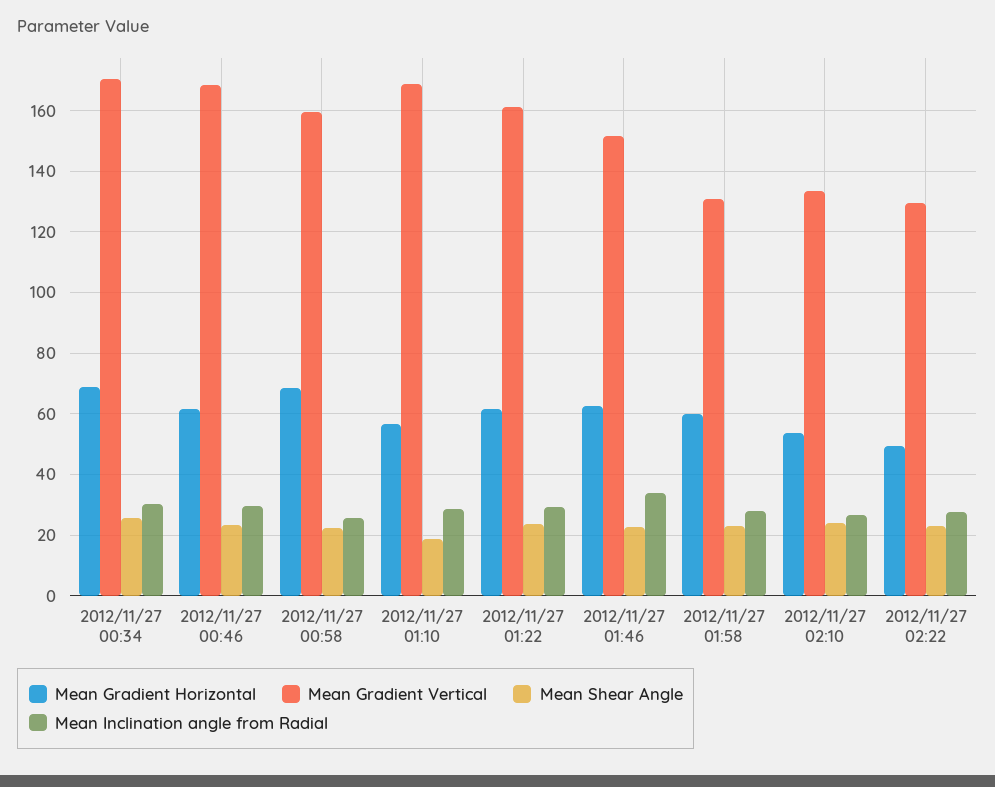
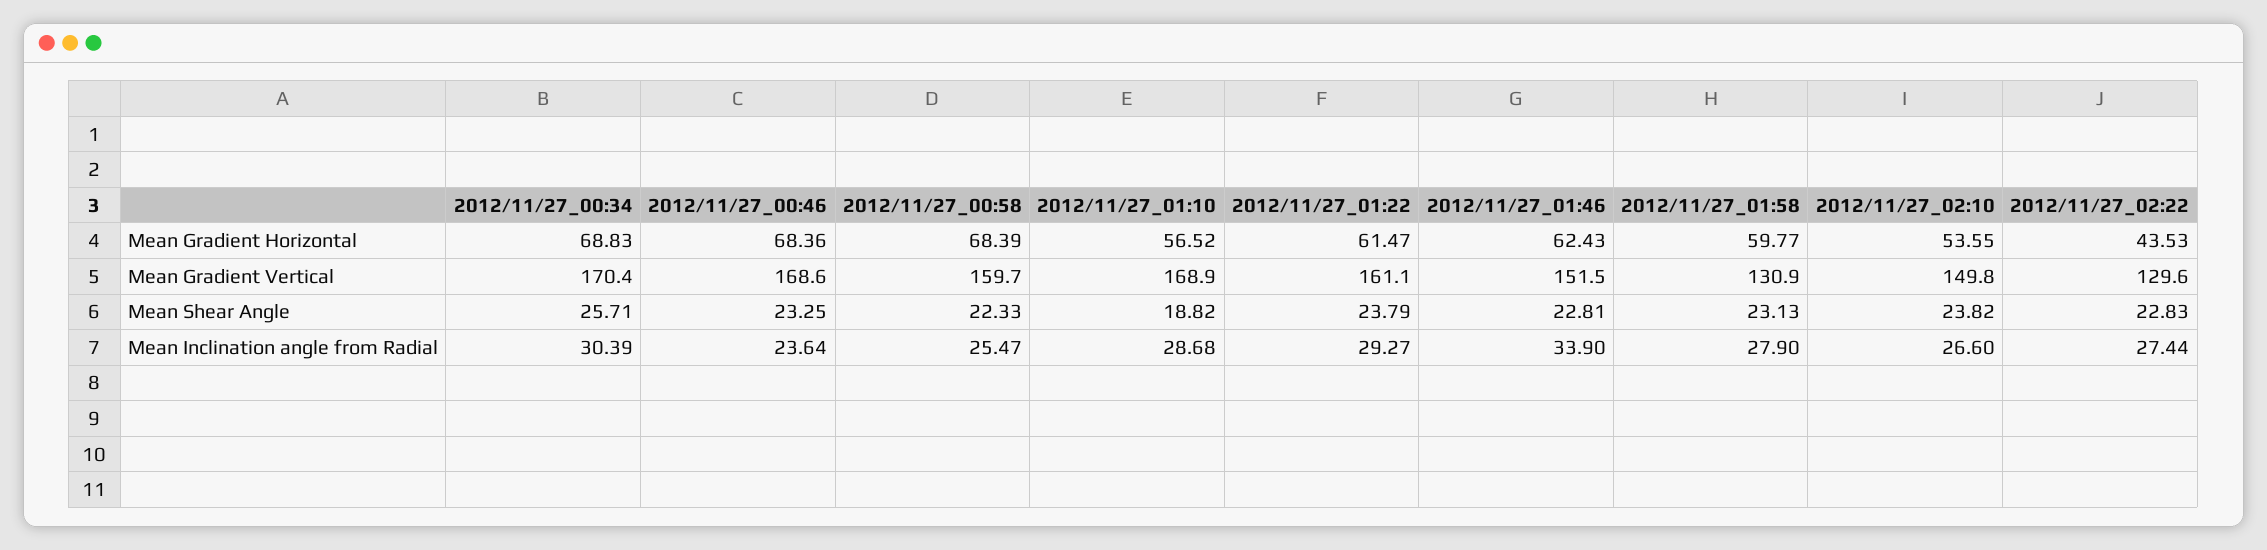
  {
    "Mean Gradient Horizontal": {
      "2012/11/27 00:34": 68.83,
-     "2012/11/27 00:46": 62,
+     "2012/11/27 00:46": 68.36,
      "2012/11/27 00:58": 68.39,
      "2012/11/27 01:10": 56.52,
      "2012/11/27 01:22": 61.47,
      "2012/11/27 01:46": 62.43,
      "2012/11/27 01:58": 59.77,
      "2012/11/27 02:10": 53.55,
-     "2012/11/27 02:22": 50
+     "2012/11/27 02:22": 43.53
    },
    "Mean Gradient Vertical": {
      "2012/11/27 00:34": 170.4,
      "2012/11/27 00:46": 168.6,
      "2012/11/27 00:58": 159.7,
      "2012/11/27 01:10": 168.9,
      "2012/11/27 01:22": 161.1,
      "2012/11/27 01:46": 151.5,
      "2012/11/27 01:58": 130.9,
-     "2012/11/27 02:10": 134,
+     "2012/11/27 02:10": 149.8,
      "2012/11/27 02:22": 129.6
    },
    "Mean Shear Angle": {
      "2012/11/27 00:34": 25.71,
      "2012/11/27 00:46": 23.25,
      "2012/11/27 00:58": 22.33,
      "2012/11/27 01:10": 18.82,
      "2012/11/27 01:22": 23.79,
      "2012/11/27 01:46": 22.81,
      "2012/11/27 01:58": 23.13,
      "2012/11/27 02:10": 23.82,
      "2012/11/27 02:22": 22.83
    },
    "Mean Inclination angle from Radial": {
      "2012/11/27 00:34": 30.39,
-     "2012/11/27 00:46": 30,
+     "2012/11/27 00:46": 23.64,
      "2012/11/27 00:58": 25.47,
      "2012/11/27 01:10": 28.68,
      "2012/11/27 01:22": 29.27,
      "2012/11/27 01:46": 33.9,
      "2012/11/27 01:58": 27.9,
      "2012/11/27 02:10": 26.6,
      "2012/11/27 02:22": 27.44
    }
  }

